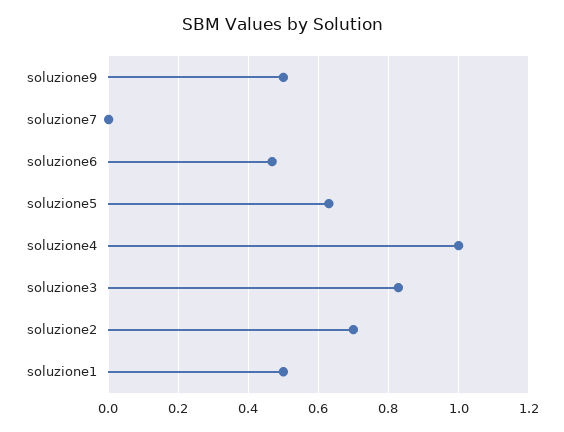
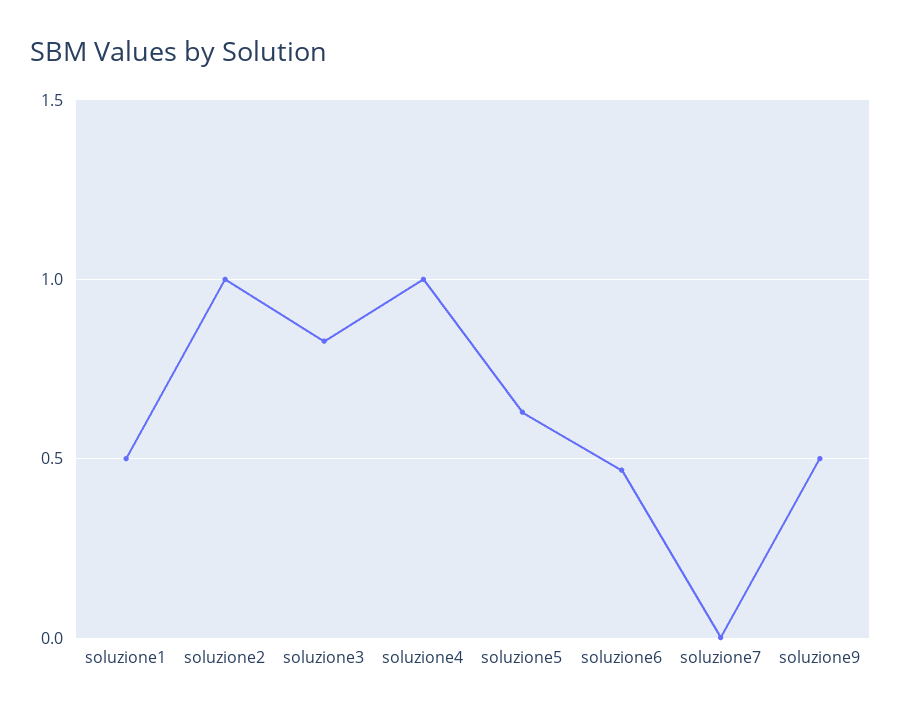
  {
    "soluzione9": 0.5,
    "soluzione7": 0,
    "soluzione6": 0.46,
    "soluzione5": 0.64,
    "soluzione4": 1,
    "soluzione3": 0.82,
-   "soluzione2": 0.7,
+   "soluzione2": 1,
    "soluzione1": 0.5
  }

